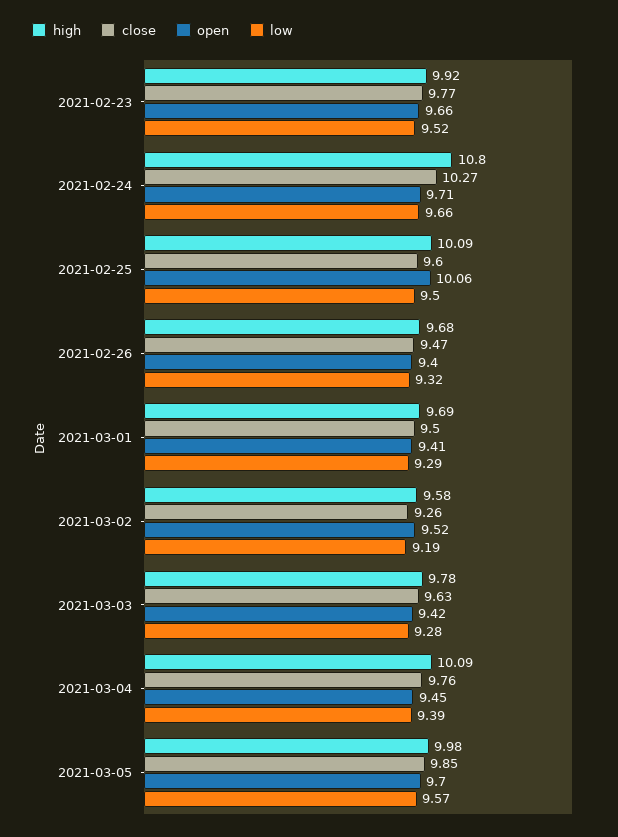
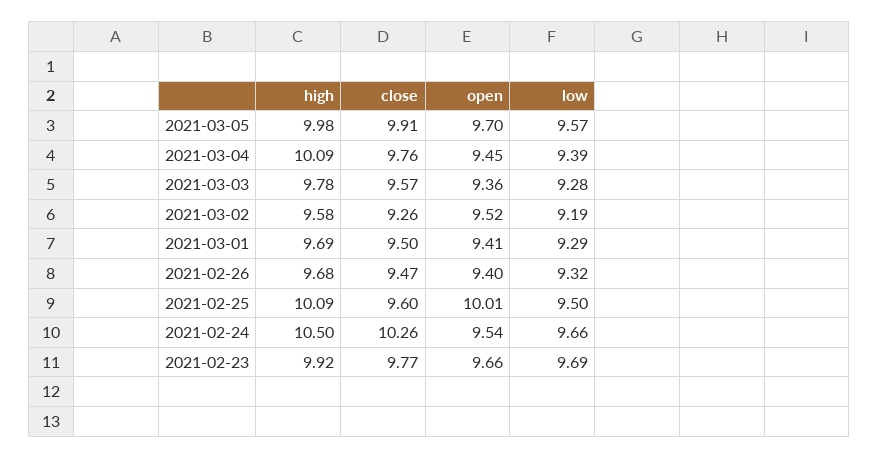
  {
    "high": {
      "2021-02-23": 9.92,
-     "2021-02-24": 10.8,
+     "2021-02-24": 10.5,
      "2021-02-25": 10.09,
      "2021-02-26": 9.68,
      "2021-03-01": 9.69,
      "2021-03-02": 9.58,
      "2021-03-03": 9.78,
      "2021-03-04": 10.09,
      "2021-03-05": 9.98
    },
    "close": {
      "2021-02-23": 9.77,
-     "2021-02-24": 10.27,
+     "2021-02-24": 10.26,
      "2021-02-25": 9.6,
      "2021-02-26": 9.47,
      "2021-03-01": 9.5,
      "2021-03-02": 9.26,
-     "2021-03-03": 9.63,
+     "2021-03-03": 9.57,
      "2021-03-04": 9.76,
-     "2021-03-05": 9.85
+     "2021-03-05": 9.91
    },
    "open": {
      "2021-02-23": 9.66,
-     "2021-02-24": 9.71,
+     "2021-02-24": 9.54,
-     "2021-02-25": 10.06,
+     "2021-02-25": 10.01,
      "2021-02-26": 9.4,
      "2021-03-01": 9.41,
      "2021-03-02": 9.52,
-     "2021-03-03": 9.42,
+     "2021-03-03": 9.36,
      "2021-03-04": 9.45,
      "2021-03-05": 9.7
    },
    "low": {
-     "2021-02-23": 9.52,
+     "2021-02-23": 9.69,
      "2021-02-24": 9.66,
      "2021-02-25": 9.5,
      "2021-02-26": 9.32,
      "2021-03-01": 9.29,
      "2021-03-02": 9.19,
      "2021-03-03": 9.28,
      "2021-03-04": 9.39,
      "2021-03-05": 9.57
    }
  }

